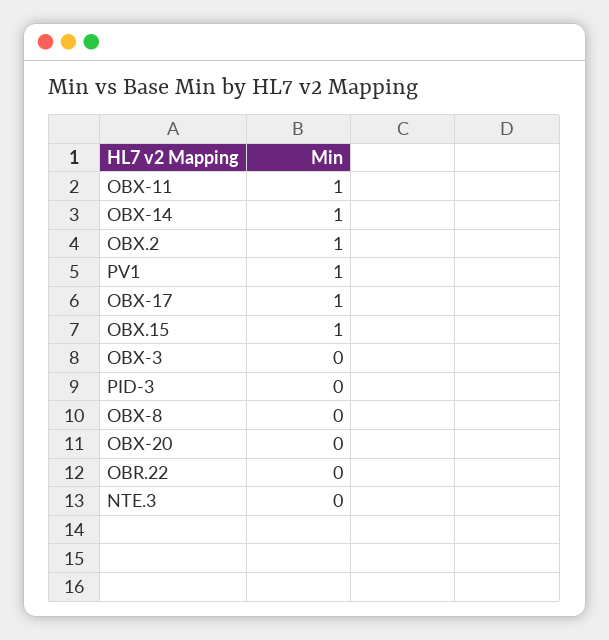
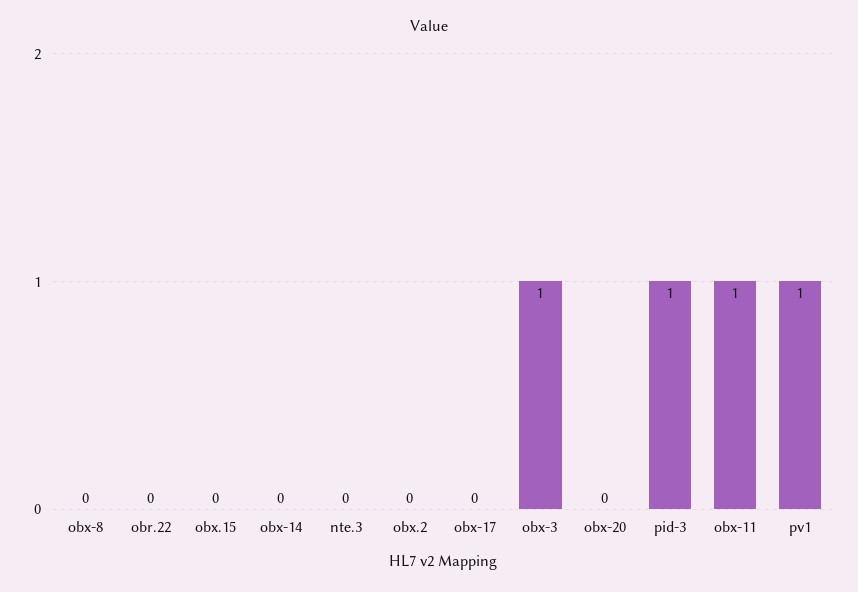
  {
    "OBX-11": 1,
-   "OBX-14": 1,
+   "OBX-14": 0,
-   "OBX.2": 1,
+   "OBX.2": 0,
    "PV1": 1,
-   "OBX-17": 1,
+   "OBX-17": 0,
-   "OBX.15": 1,
+   "OBX.15": 0,
-   "OBX-3": 0,
+   "OBX-3": 1,
-   "PID-3": 0,
+   "PID-3": 1,
    "OBX-8": 0,
    "OBX-20": 0,
    "OBR.22": 0,
    "NTE.3": 0
  }

